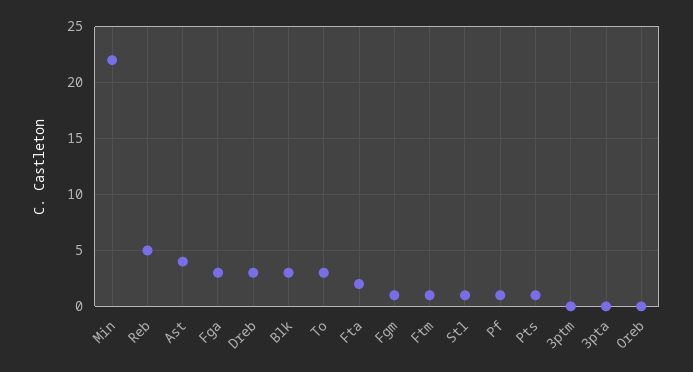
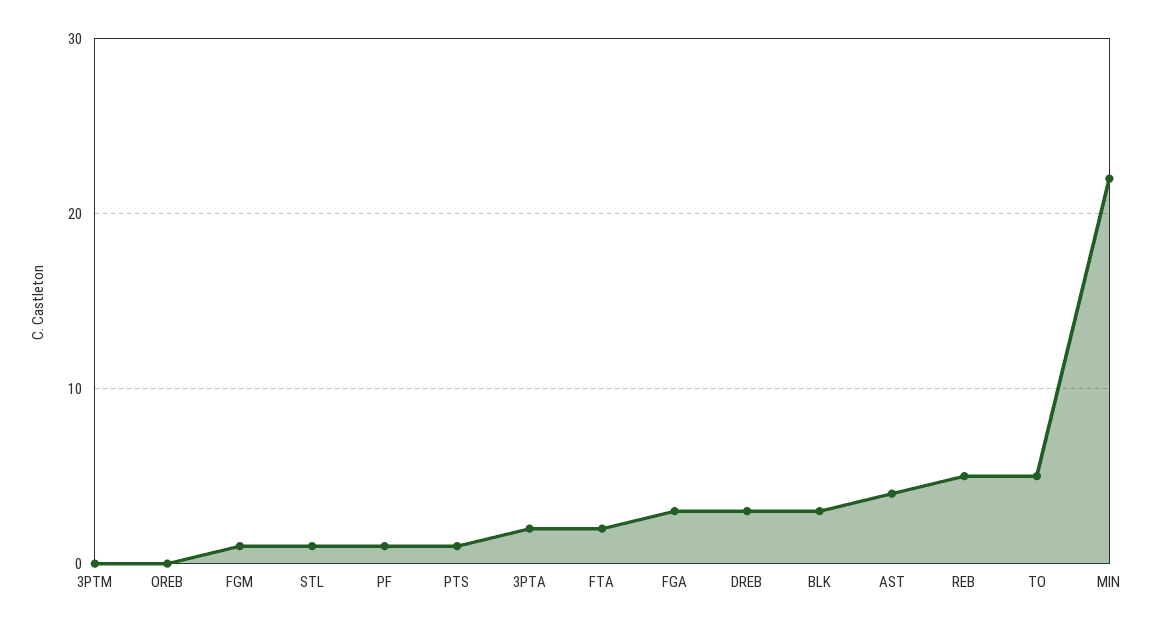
  {
    "Min": 22,
    "Reb": 5,
    "Ast": 4,
    "Fga": 3,
    "Dreb": 3,
    "Blk": 3,
-   "To": 3,
+   "To": 5,
    "Fta": 2,
    "Fgm": 1,
-   "Ftm": 1,
    "Stl": 1,
    "Pf": 1,
    "Pts": 1,
    "3ptm": 0,
-   "3pta": 0,
+   "3pta": 2,
    "Oreb": 0
  }

